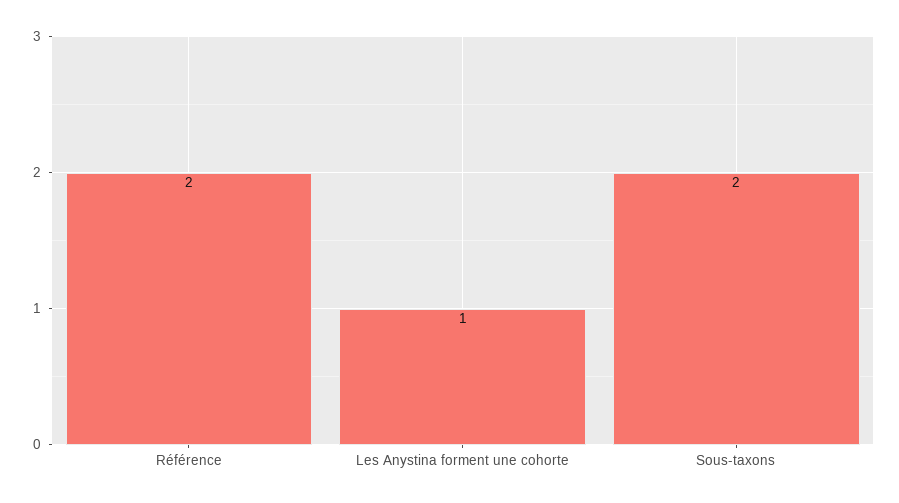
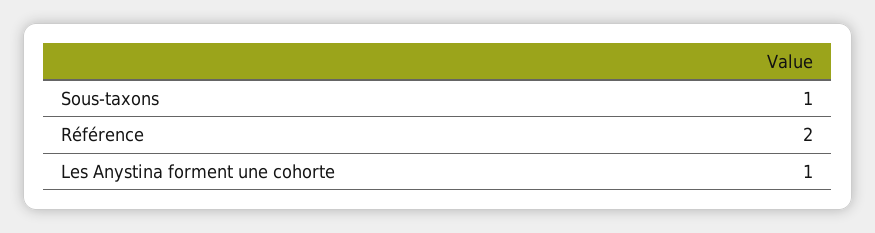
  {
    "Référence": 2,
    "Les Anystina forment une cohorte": 1,
-   "Sous-taxons": 2
+   "Sous-taxons": 1
  }

